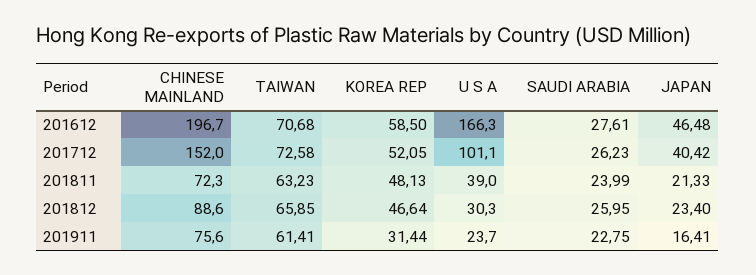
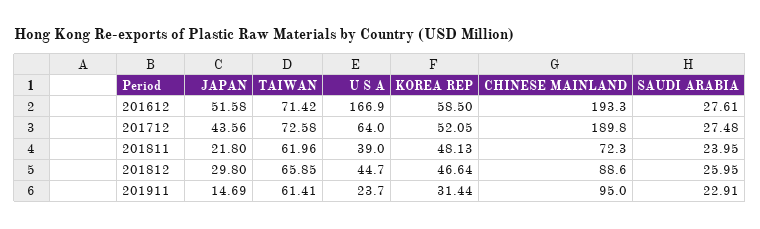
  {
    "CHINESE MAINLAND": {
-     "201612": 196.7,
+     "201612": 193.3,
-     "201712": 152,
+     "201712": 189.8,
      "201811": 72.3,
      "201812": 88.6,
-     "201911": 75.6
+     "201911": 95
    },
    "TAIWAN": {
-     "201612": 70.68,
+     "201612": 71.42,
      "201712": 72.58,
-     "201811": 63.23,
+     "201811": 61.96,
      "201812": 65.85,
      "201911": 61.41
    },
    "KOREA REP": {
      "201612": 58.5,
      "201712": 52.05,
      "201811": 48.13,
      "201812": 46.64,
      "201911": 31.44
    },
    "U S A": {
-     "201612": 166.3,
+     "201612": 166.9,
-     "201712": 101.1,
+     "201712": 64,
      "201811": 39,
-     "201812": 30.3,
+     "201812": 44.7,
      "201911": 23.7
    },
    "SAUDI ARABIA": {
      "201612": 27.61,
-     "201712": 26.23,
+     "201712": 27.48,
-     "201811": 23.99,
+     "201811": 23.95,
      "201812": 25.95,
-     "201911": 22.75
+     "201911": 22.91
    },
    "JAPAN": {
-     "201612": 46.48,
+     "201612": 51.58,
-     "201712": 40.42,
+     "201712": 43.56,
-     "201811": 21.33,
+     "201811": 21.8,
-     "201812": 23.4,
+     "201812": 29.8,
-     "201911": 16.41
+     "201911": 14.69
    }
  }

